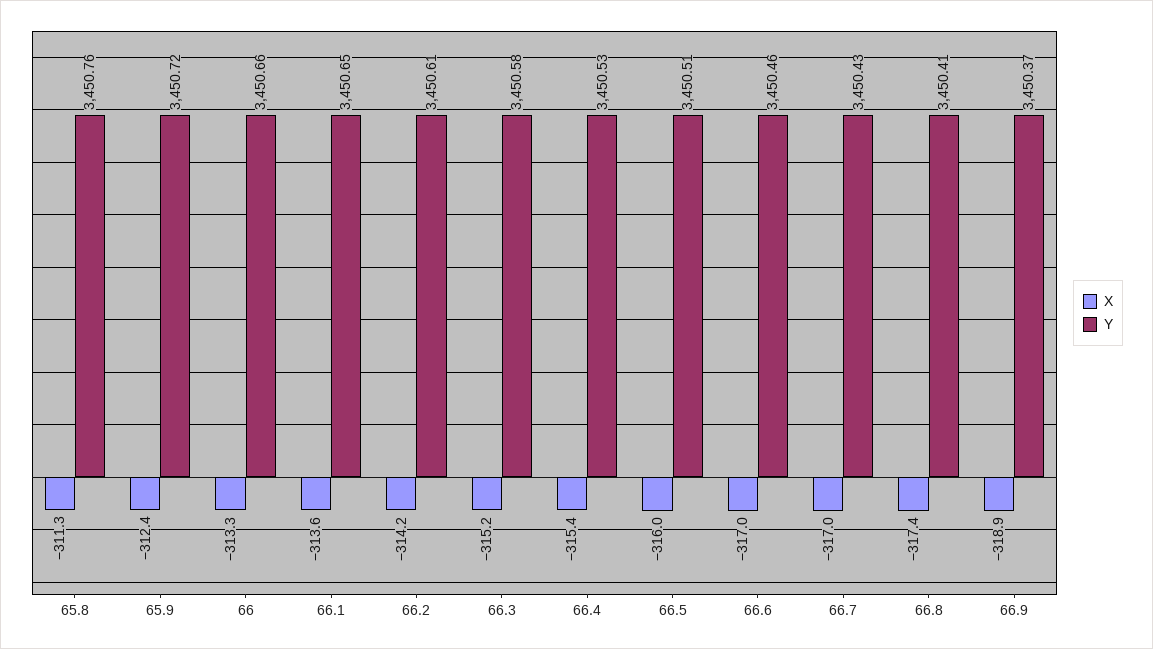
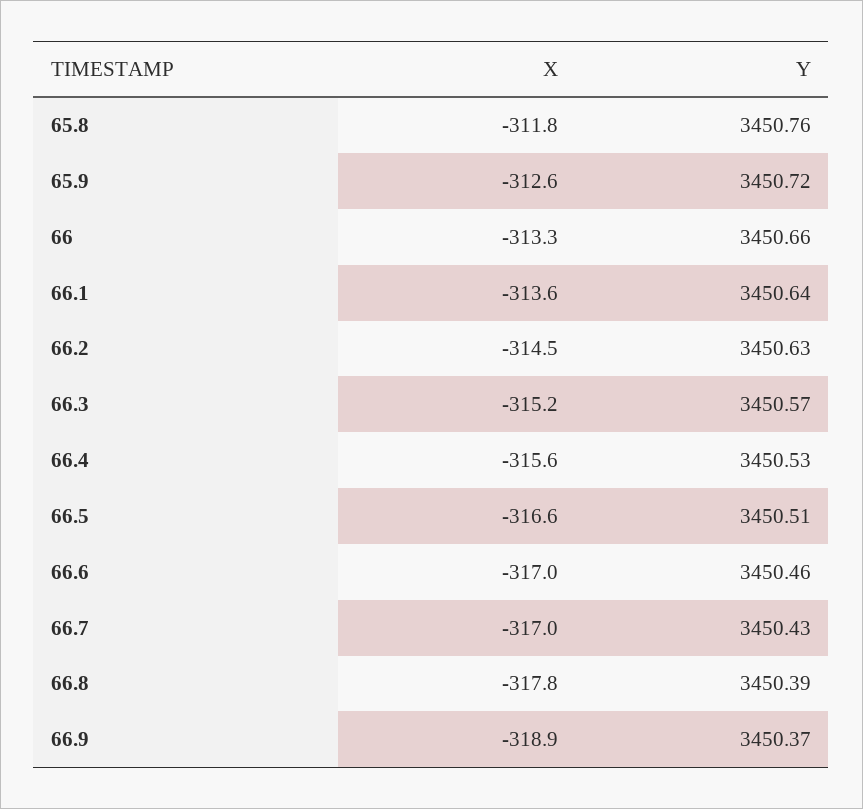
  {
    "X": {
-     "65.8": -311.3,
+     "65.8": -311.8,
-     "65.9": -312.4,
+     "65.9": -312.6,
      "66": -313.3,
      "66.1": -313.6,
-     "66.2": -314.2,
+     "66.2": -314.5,
      "66.3": -315.2,
-     "66.4": -315.4,
+     "66.4": -315.6,
-     "66.5": -316,
+     "66.5": -316.6,
      "66.6": -317,
      "66.7": -317,
-     "66.8": -317.4,
+     "66.8": -317.8,
      "66.9": -318.9
    },
    "Y": {
      "65.8": 3450.76,
      "65.9": 3450.72,
      "66": 3450.66,
-     "66.1": 3450.65,
+     "66.1": 3450.64,
-     "66.2": 3450.61,
+     "66.2": 3450.63,
-     "66.3": 3450.58,
+     "66.3": 3450.57,
      "66.4": 3450.53,
      "66.5": 3450.51,
      "66.6": 3450.46,
      "66.7": 3450.43,
-     "66.8": 3450.41,
+     "66.8": 3450.39,
      "66.9": 3450.37
    }
  }

